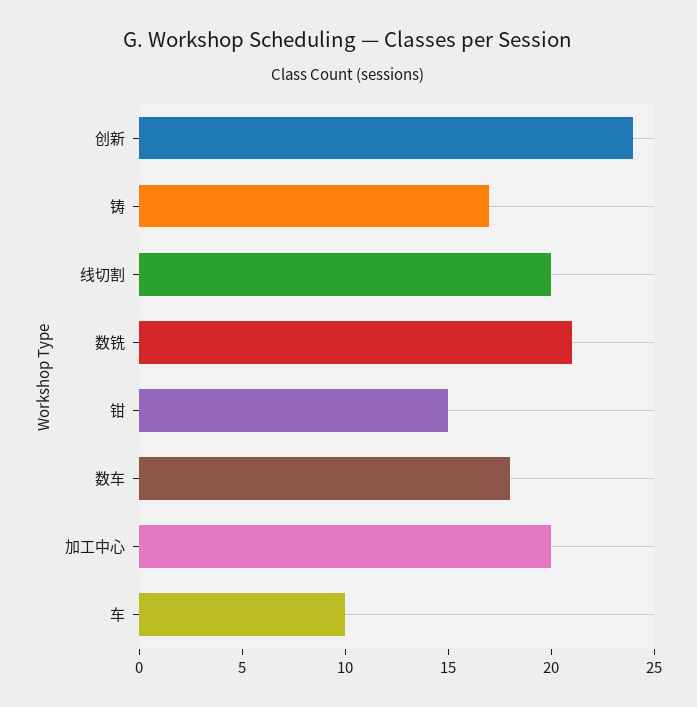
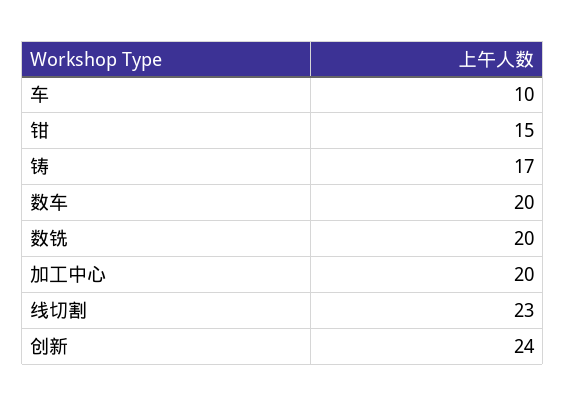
  {
    "创新": 24,
    "铸": 17,
-   "线切割": 20,
+   "线切割": 23,
-   "数铣": 21,
+   "数铣": 20,
    "钳": 15,
-   "数车": 18,
+   "数车": 20,
    "加工中心": 20,
    "车": 10
  }

